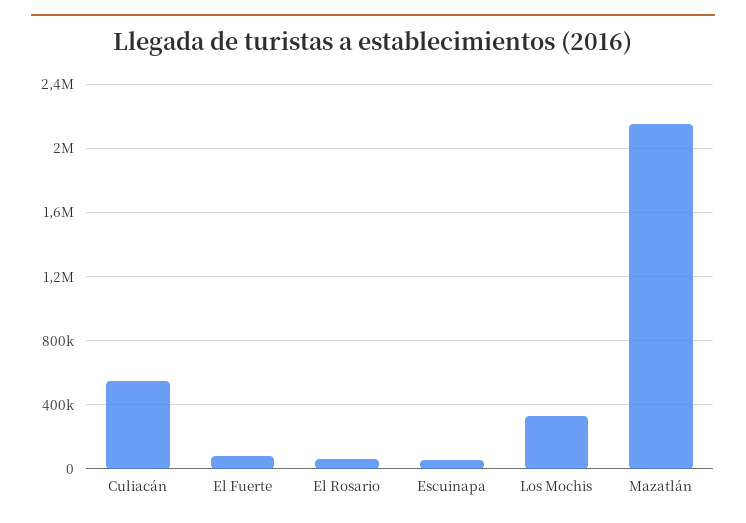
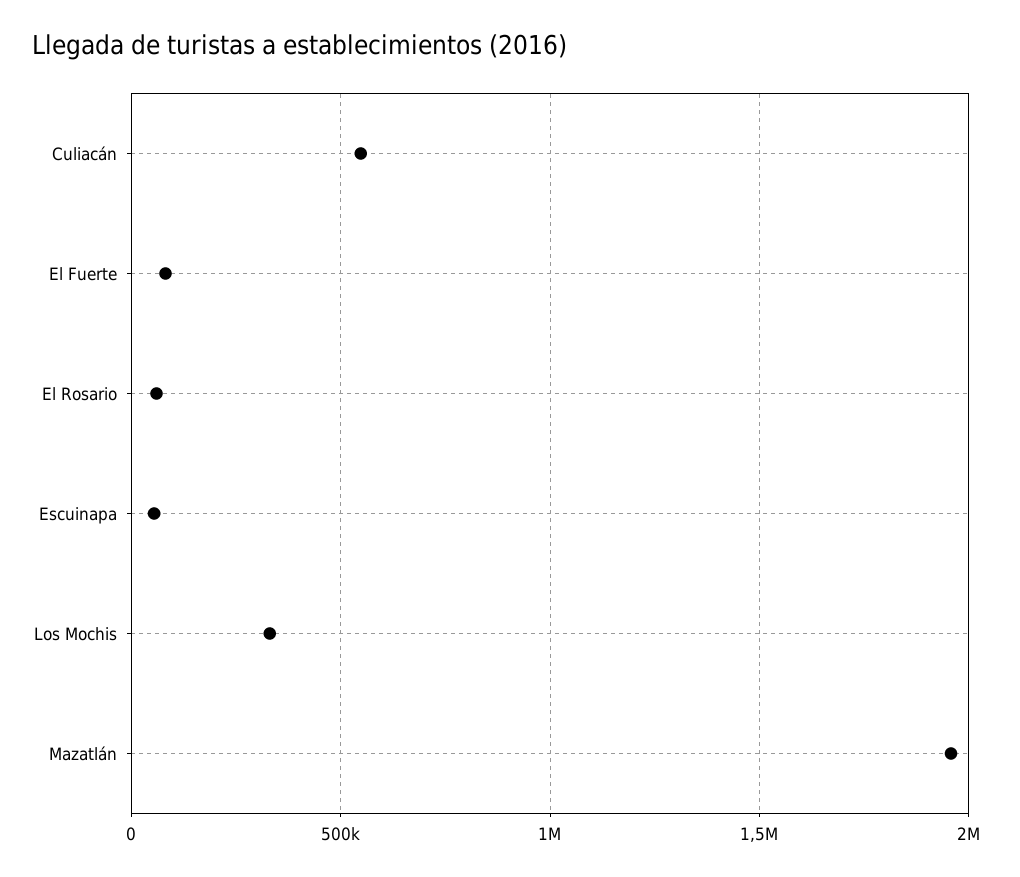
  {
    "Culiacán": 550000,
    "El Fuerte": 100000,
    "El Rosario": 50000,
    "Escuinapa": 50000,
    "Los Mochis": 350000,
-   "Mazatlán": 2150000
+   "Mazatlán": 1950000
  }

